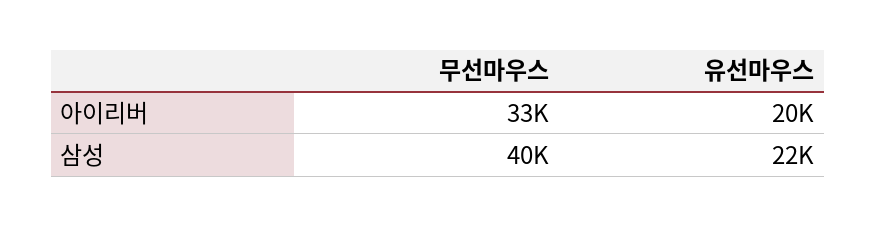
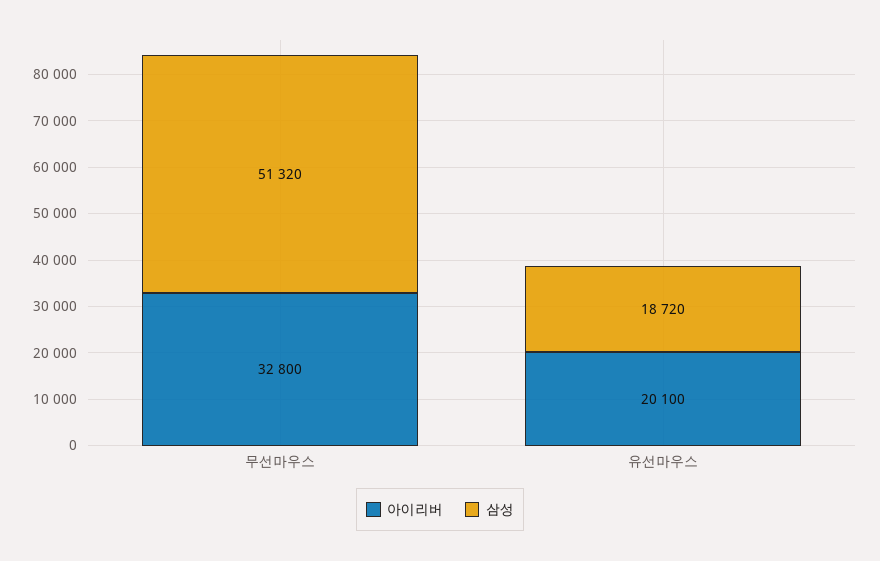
  {
    "아이리버": {
      "무선마우스": 32800,
      "유선마우스": 20100
    },
    "삼성": {
-     "무선마우스": 40000,
+     "무선마우스": 51320,
-     "유선마우스": 22000
+     "유선마우스": 18720
    }
  }

